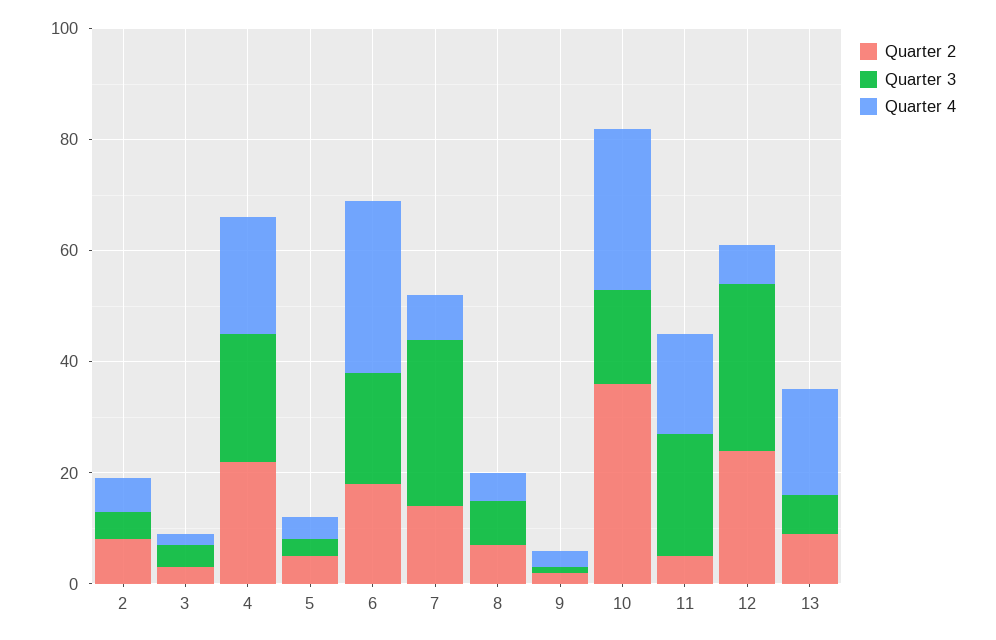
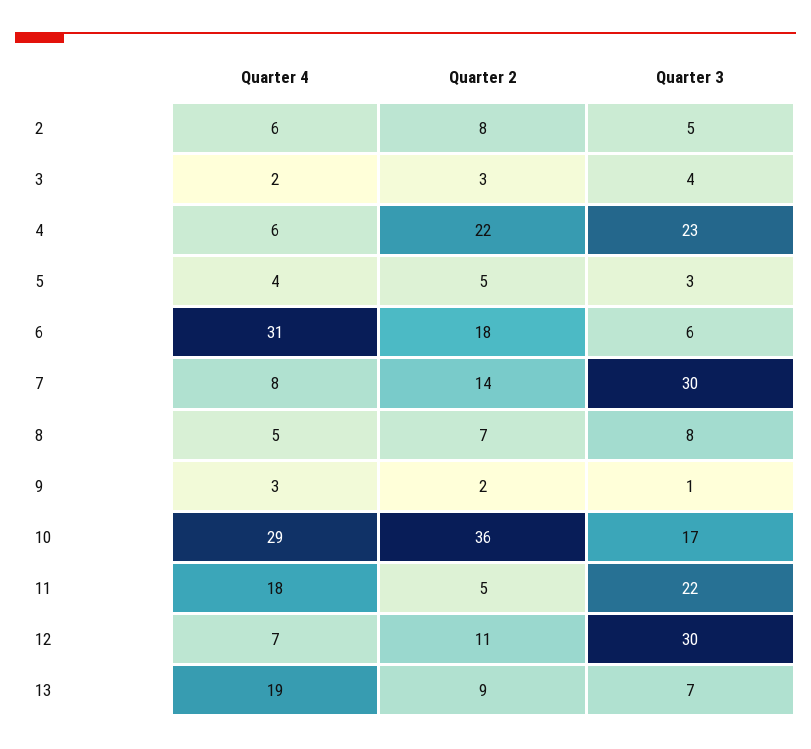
  {
    "Quarter 2": {
      "2": 8,
      "3": 3,
      "4": 22,
      "5": 5,
      "6": 18,
      "7": 14,
      "8": 7,
      "9": 2,
      "10": 36,
      "11": 5,
-     "12": 25,
+     "12": 11,
      "13": 9
    },
    "Quarter 3": {
      "2": 5,
      "3": 4,
      "4": 23,
      "5": 3,
-     "6": 20,
+     "6": 6,
      "7": 30,
      "8": 8,
      "9": 1,
      "10": 17,
      "11": 22,
      "12": 30,
      "13": 7
    },
    "Quarter 4": {
      "2": 6,
      "3": 2,
-     "4": 20,
+     "4": 6,
      "5": 4,
      "6": 31,
      "7": 8,
      "8": 5,
      "9": 3,
      "10": 29,
      "11": 18,
      "12": 7,
      "13": 19
    }
  }

